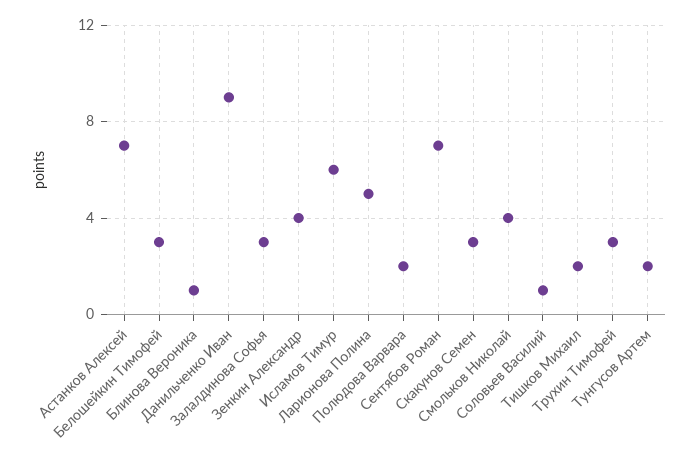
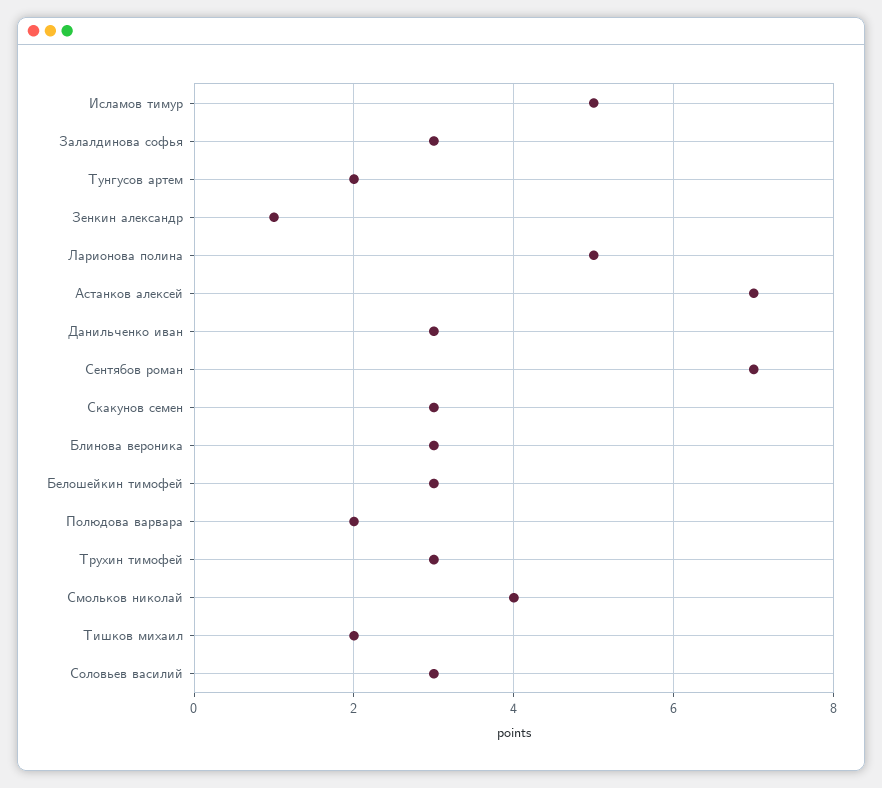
  {
    "Астанков Алексей": 7,
    "Белошейкин Тимофей": 3,
-   "Блинова Вероника": 1,
+   "Блинова Вероника": 3,
-   "Данильченко Иван": 9,
+   "Данильченко Иван": 3,
    "Залалдинова Софья": 3,
-   "Зенкин Александр": 4,
+   "Зенкин Александр": 1,
-   "Исламов Тимур": 6,
+   "Исламов Тимур": 5,
    "Ларионова Полина": 5,
    "Полюдова Варвара": 2,
    "Сентябов Роман": 7,
    "Скакунов Семен": 3,
    "Смольков Николай": 4,
-   "Соловьев Василий": 1,
+   "Соловьев Василий": 3,
    "Тишков Михаил": 2,
    "Трухин Тимофей": 3,
    "Тунгусов Артем": 2
  }

